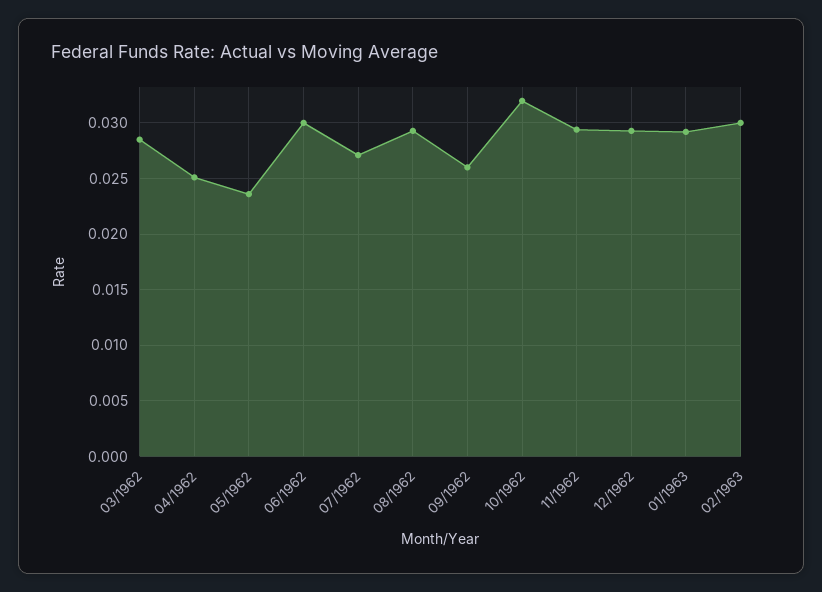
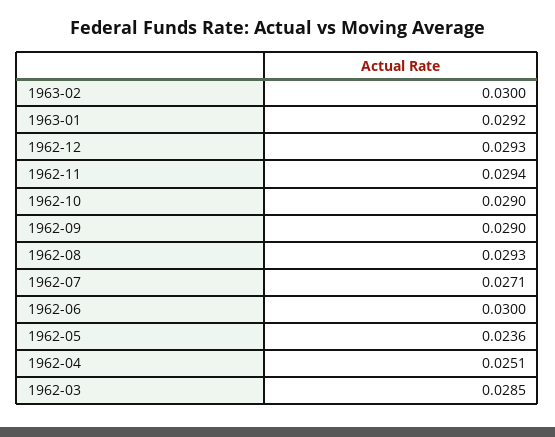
  {
    "03/1962": 0.0285,
    "04/1962": 0.0251,
    "05/1962": 0.0236,
    "06/1962": 0.03,
    "07/1962": 0.0271,
    "08/1962": 0.0293,
-   "09/1962": 0.026,
+   "09/1962": 0.029,
-   "10/1962": 0.032,
+   "10/1962": 0.029,
    "11/1962": 0.0294,
    "12/1962": 0.0293,
    "01/1963": 0.0292,
    "02/1963": 0.03
  }

